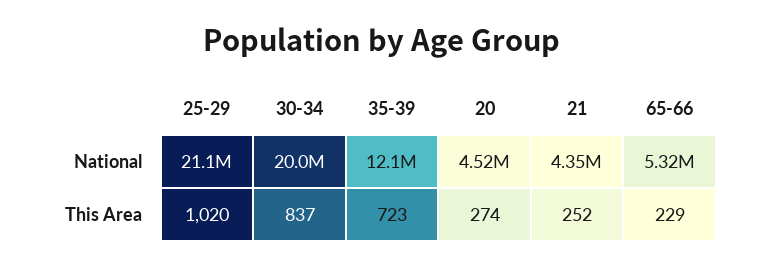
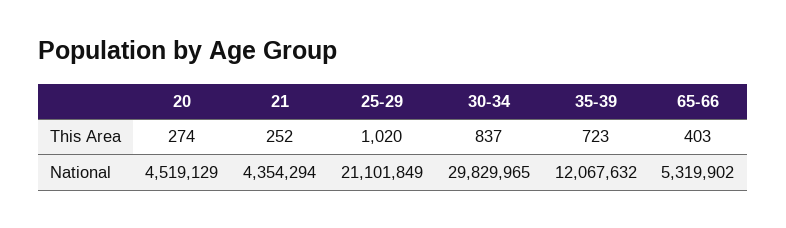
  {
    "25-29": {
      "National": 21101849,
      "This Area": 1020
    },
    "30-34": {
-     "National": 20000000,
+     "National": 29829965,
      "This Area": 837
    },
    "35-39": {
      "National": 12067632,
      "This Area": 723
    },
    "20": {
      "National": 4519129,
      "This Area": 274
    },
    "21": {
      "National": 4354294,
      "This Area": 252
    },
    "65-66": {
      "National": 5319902,
-     "This Area": 229
+     "This Area": 403
    }
  }

